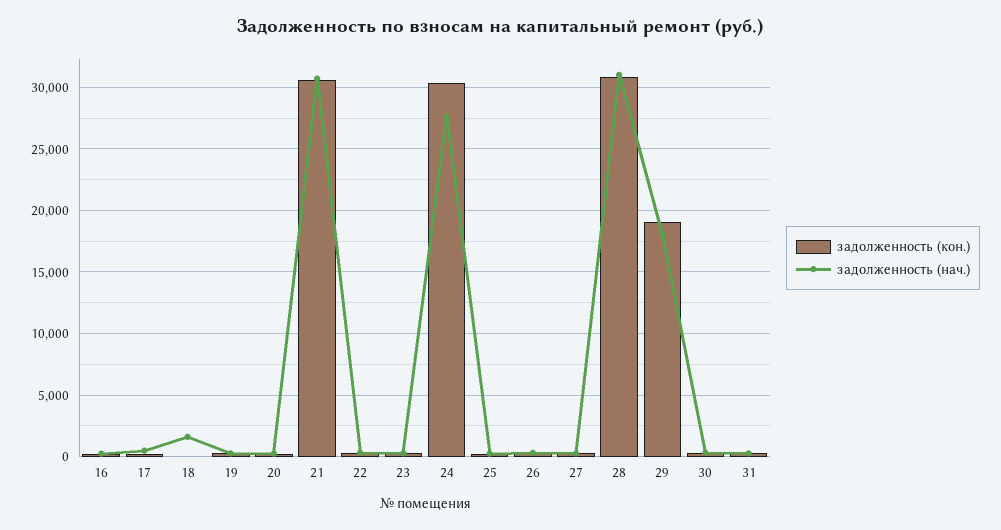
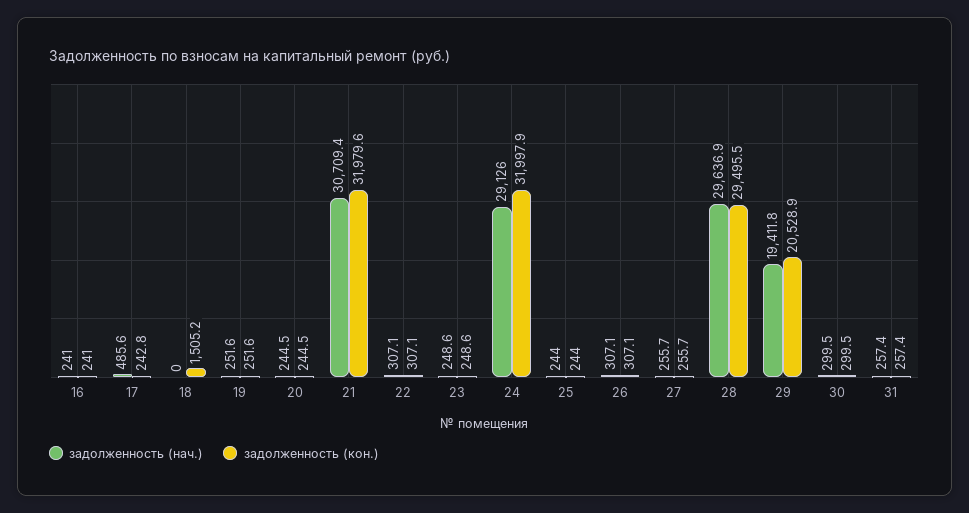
  {
    "задолженность (кон.)": {
      "16": 241,
      "17": 242.8,
-     "18": 0,
+     "18": 1505.2,
      "19": 251.6,
      "20": 244.5,
-     "21": 30500,
+     "21": 31979.6,
      "22": 307.1,
      "23": 248.6,
-     "24": 30500,
+     "24": 31997.9,
      "25": 244,
      "26": 307.1,
      "27": 255.7,
-     "28": 31000,
+     "28": 29495.5,
-     "29": 19000,
+     "29": 20528.9,
      "30": 299.5,
      "31": 257.4
    },
    "задолженность (нач.)": {
      "16": 241,
      "17": 485.6,
-     "18": 1500,
+     "18": 0,
      "19": 251.6,
      "20": 244.5,
      "21": 30709.4,
      "22": 307.1,
      "23": 248.6,
-     "24": 27500,
+     "24": 29126,
      "25": 244,
      "26": 307.1,
      "27": 255.7,
-     "28": 31000,
+     "28": 29636.9,
-     "29": 18000,
+     "29": 19411.8,
      "30": 299.5,
      "31": 257.4
    }
  }

